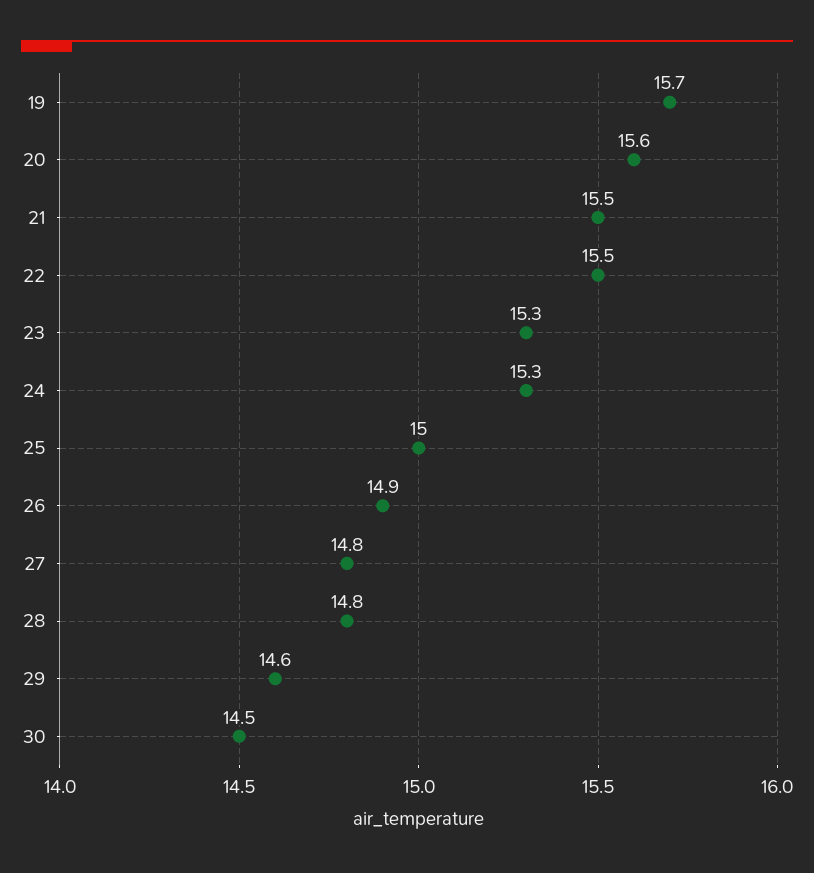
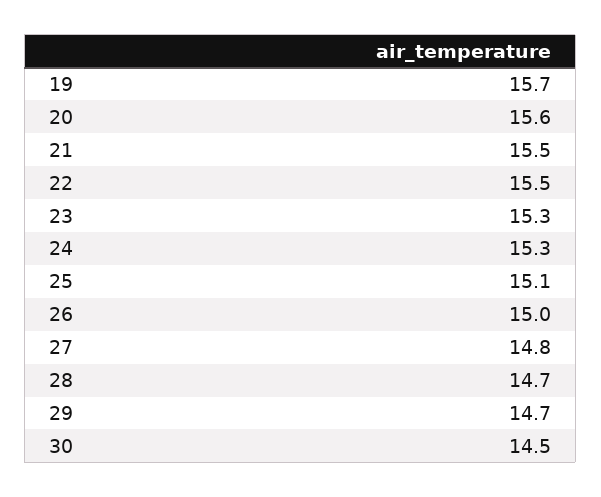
  {
    "19": 15.7,
    "20": 15.6,
    "21": 15.5,
    "22": 15.5,
    "23": 15.3,
    "24": 15.3,
-   "25": 15,
+   "25": 15.1,
-   "26": 14.9,
+   "26": 15,
    "27": 14.8,
-   "28": 14.8,
+   "28": 14.7,
-   "29": 14.6,
+   "29": 14.7,
    "30": 14.5
  }

